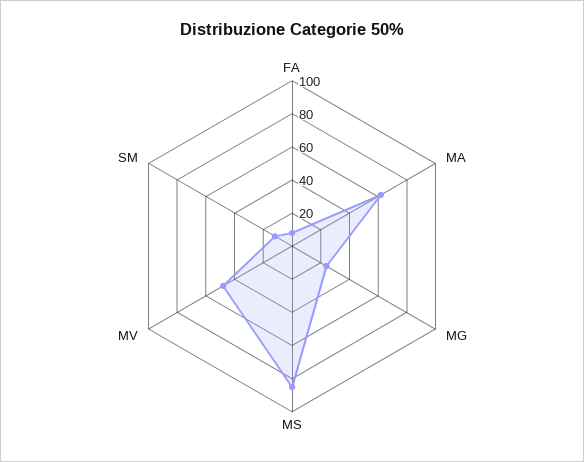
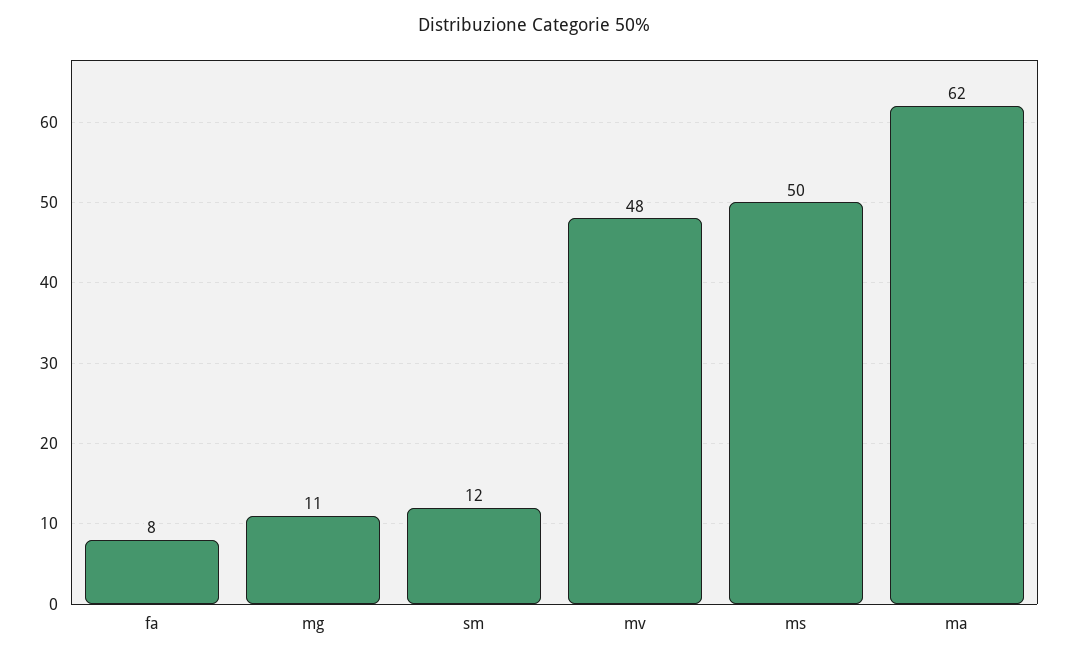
  {
    "FA": 8,
    "MA": 62,
-   "MG": 25,
+   "MG": 11,
-   "MS": 85,
+   "MS": 50,
    "MV": 48,
    "SM": 12
  }

